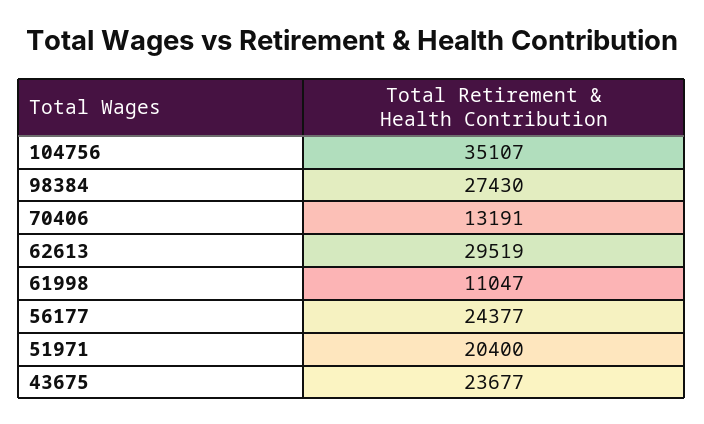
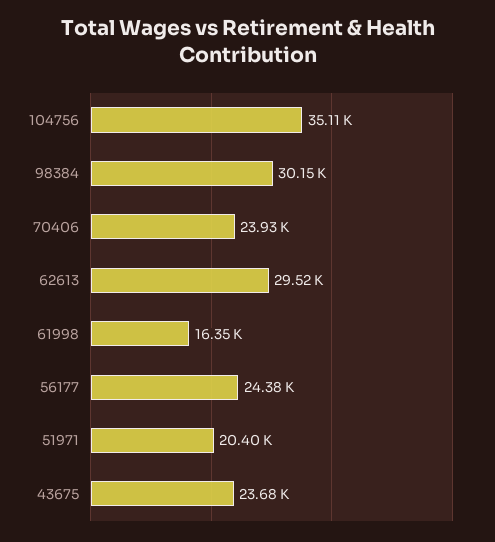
  {
    "104756": 35107,
-   "98384": 27430,
+   "98384": 30150,
-   "70406": 13191,
+   "70406": 23930,
    "62613": 29519,
-   "61998": 11047,
+   "61998": 16350,
    "56177": 24377,
    "51971": 20400,
    "43675": 23677
  }

